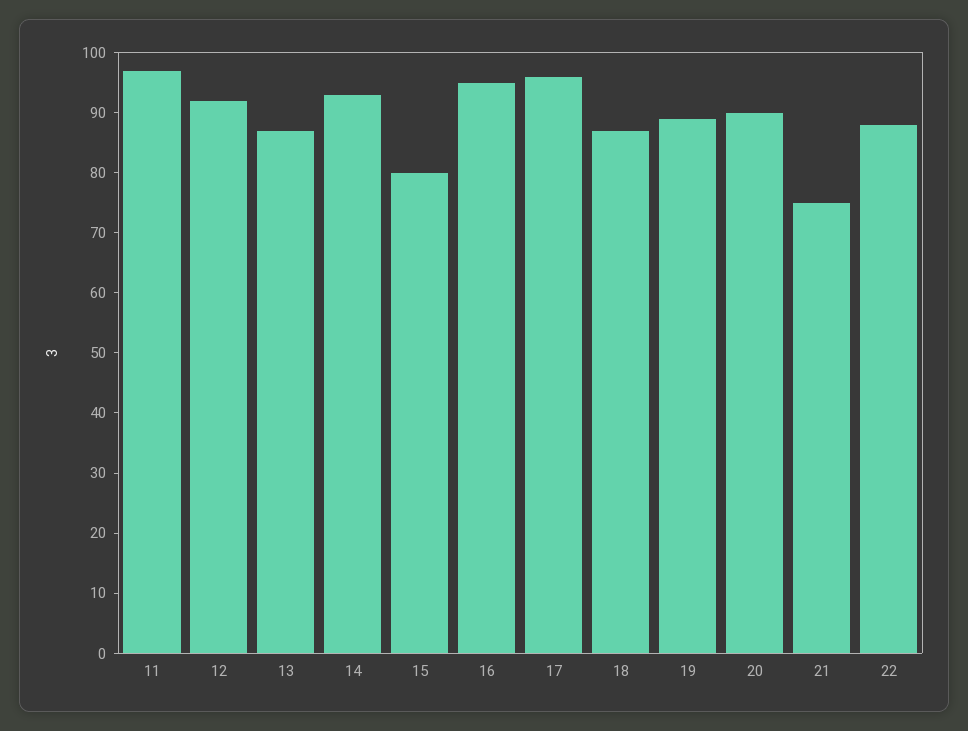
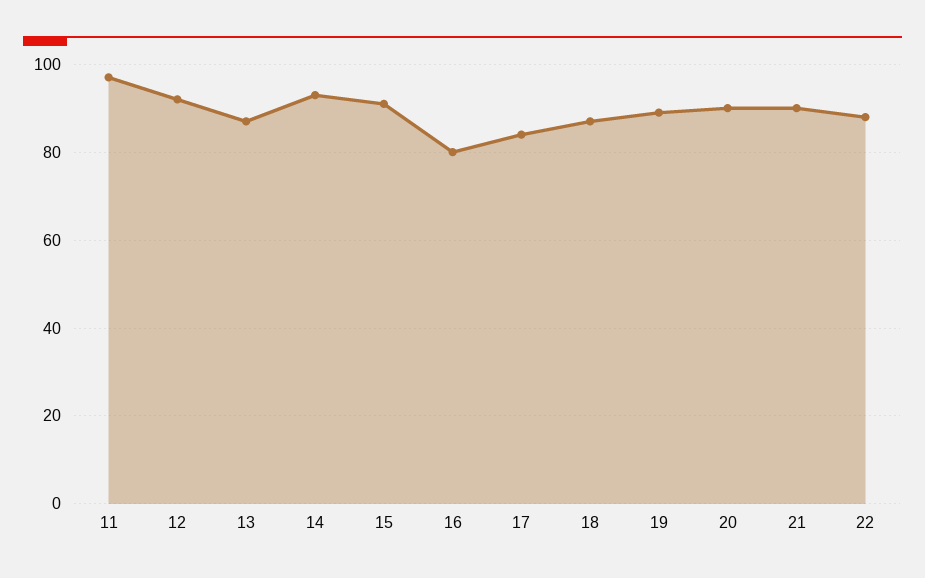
  {
    "11": 95,
    "12": 90,
    "13": 85,
    "14": 95,
-   "15": 80,
+   "15": 90,
-   "16": 95,
+   "16": 80,
-   "17": 95,
+   "17": 85,
    "18": 85,
    "19": 90,
    "20": 90,
-   "21": 75,
+   "21": 90,
    "22": 90
  }

